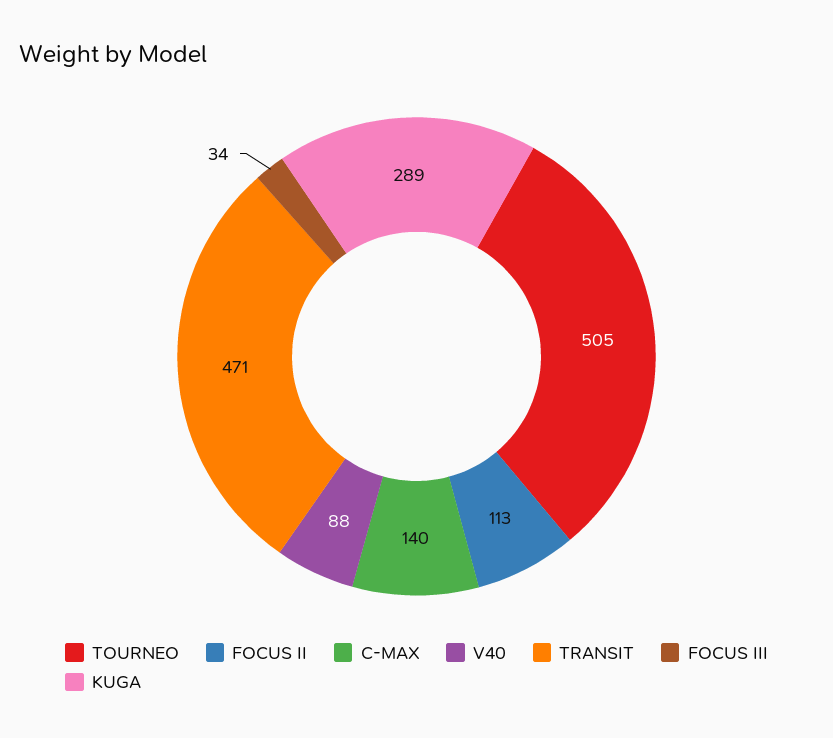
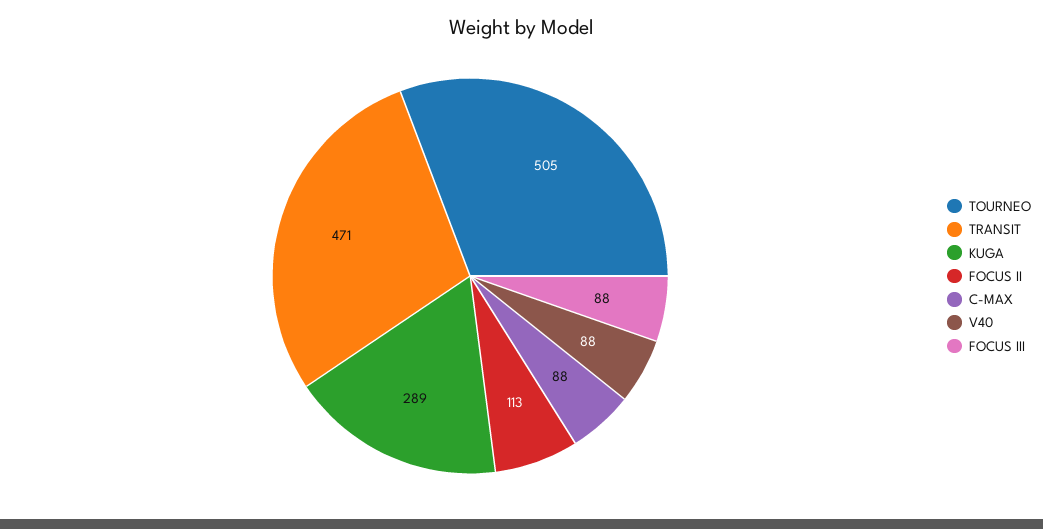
  {
    "TOURNEO": 505,
    "FOCUS II": 113,
-   "C-MAX": 140,
+   "C-MAX": 88,
    "V40": 88,
    "TRANSIT": 471,
-   "FOCUS III": 34,
+   "FOCUS III": 88,
    "KUGA": 289
  }

